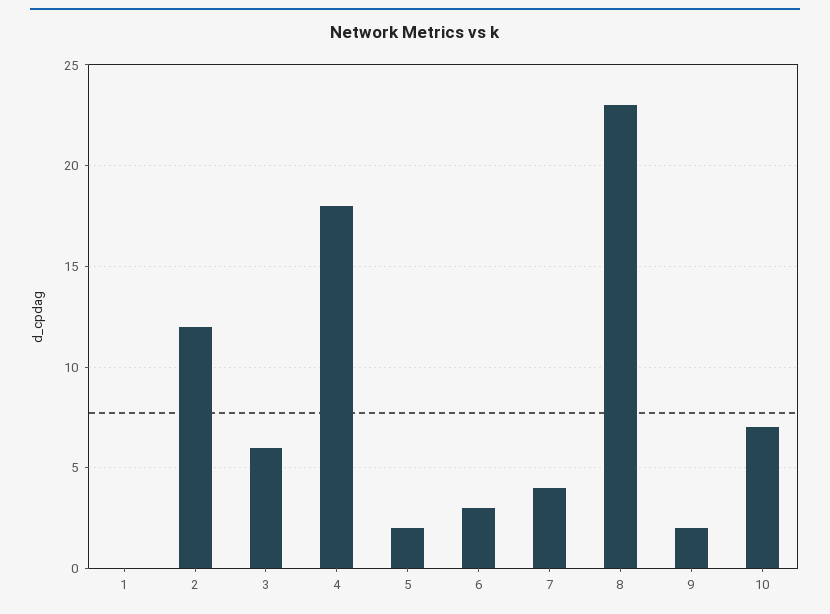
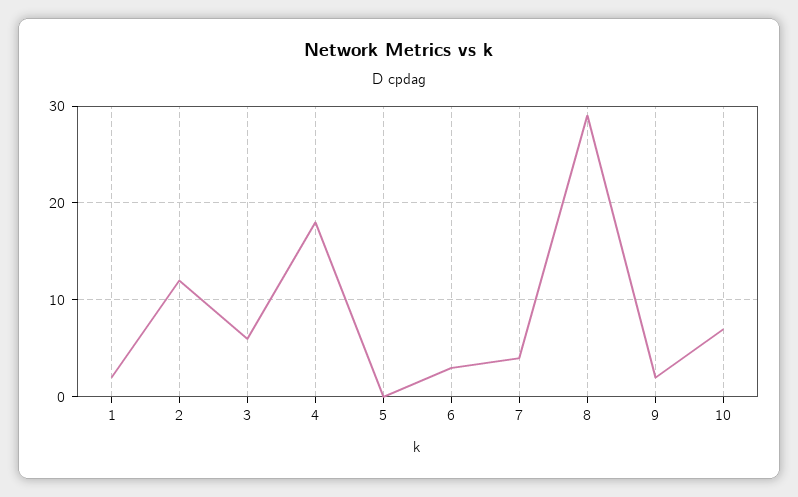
  {
-   "1": 0,
+   "1": 2,
    "2": 12,
    "3": 6,
    "4": 18,
-   "5": 2,
+   "5": 0,
    "6": 3,
    "7": 4,
-   "8": 23,
+   "8": 29,
    "9": 2,
    "10": 7
  }

